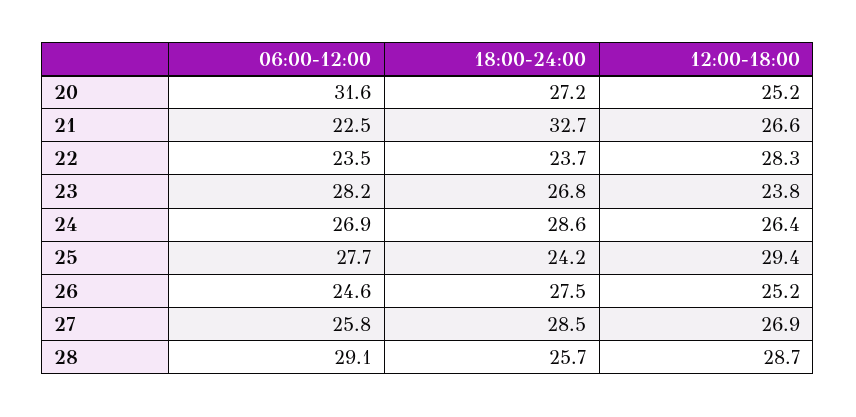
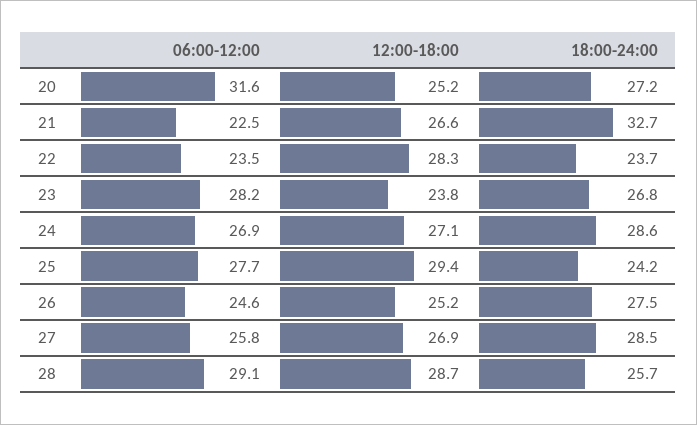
  {
    "06:00-12:00": {
      "20": 31.6,
      "21": 22.5,
      "22": 23.5,
      "23": 28.2,
      "24": 26.9,
      "25": 27.7,
      "26": 24.6,
      "27": 25.8,
      "28": 29.1
    },
    "18:00-24:00": {
      "20": 27.2,
      "21": 32.7,
      "22": 23.7,
      "23": 26.8,
      "24": 28.6,
      "25": 24.2,
      "26": 27.5,
      "27": 28.5,
      "28": 25.7
    },
    "12:00-18:00": {
      "20": 25.2,
      "21": 26.6,
      "22": 28.3,
      "23": 23.8,
-     "24": 26.4,
+     "24": 27.1,
      "25": 29.4,
      "26": 25.2,
      "27": 26.9,
      "28": 28.7
    }
  }

